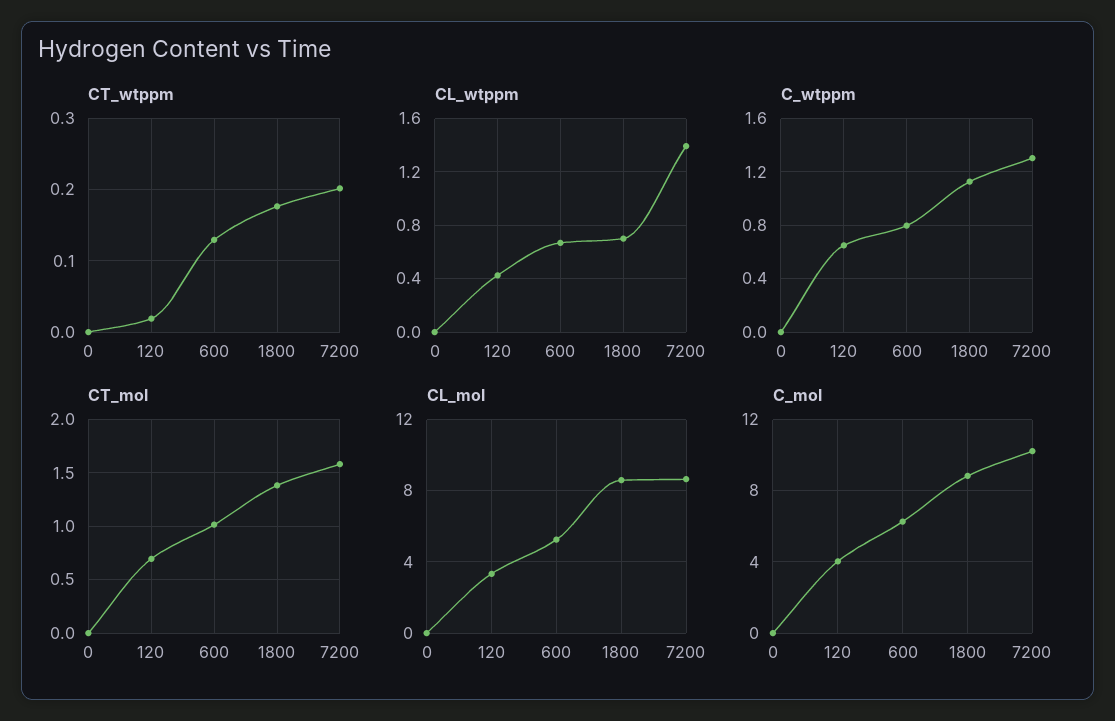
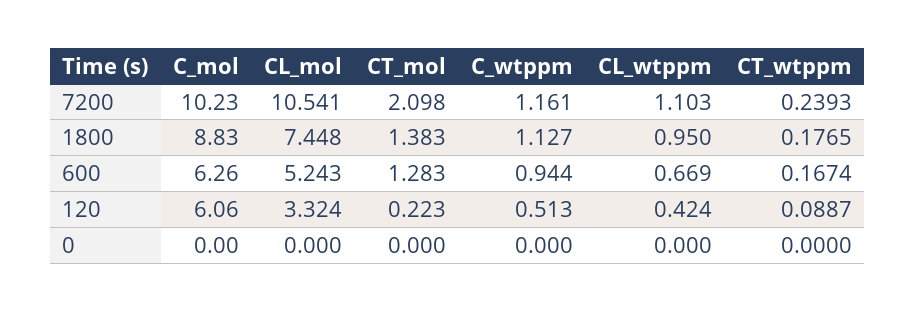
  {
    "CT_wtppm": {
      "0": 0,
-     "120": 0.02,
+     "120": 0.0887,
-     "600": 0.13,
+     "600": 0.1674,
      "1800": 0.1765,
-     "7200": 0.2
+     "7200": 0.2393
    },
    "CL_wtppm": {
      "0": 0,
      "120": 0.424,
      "600": 0.669,
-     "1800": 0.7,
+     "1800": 0.95,
-     "7200": 1.4
+     "7200": 1.103
    },
    "C_wtppm": {
      "0": 0,
-     "120": 0.65,
+     "120": 0.513,
-     "600": 0.8,
+     "600": 0.944,
      "1800": 1.127,
-     "7200": 1.3
+     "7200": 1.161
    },
    "CT_mol": {
      "0": 0,
-     "120": 0.7,
+     "120": 0.223,
-     "600": 1,
+     "600": 1.283,
      "1800": 1.383,
-     "7200": 1.6
+     "7200": 2.098
    },
    "CL_mol": {
      "0": 0,
      "120": 3.324,
      "600": 5.243,
-     "1800": 8.5,
+     "1800": 7.448,
-     "7200": 8.5
+     "7200": 10.541
    },
    "C_mol": {
      "0": 0,
-     "120": 4,
+     "120": 6.06,
      "600": 6.26,
      "1800": 8.83,
      "7200": 10.23
    }
  }

